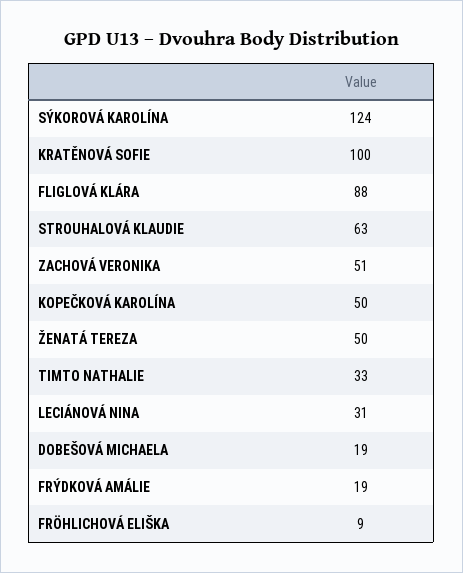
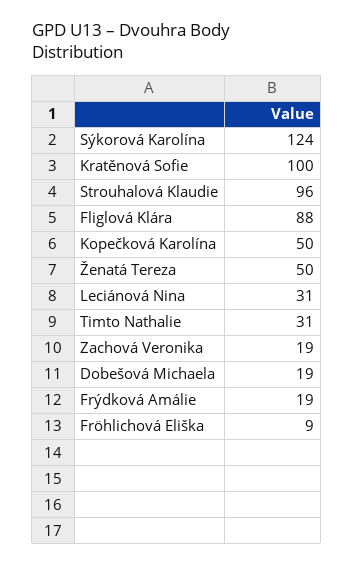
  {
    "SÝKOROVÁ KAROLÍNA": 124,
    "KRATĚNOVÁ SOFIE": 100,
    "FLIGLOVÁ KLÁRA": 88,
-   "STROUHALOVÁ KLAUDIE": 63,
+   "STROUHALOVÁ KLAUDIE": 96,
-   "ZACHOVÁ VERONIKA": 51,
+   "ZACHOVÁ VERONIKA": 19,
    "KOPEČKOVÁ KAROLÍNA": 50,
    "ŽENATÁ TEREZA": 50,
-   "TIMTO NATHALIE": 33,
+   "TIMTO NATHALIE": 31,
    "LECIÁNOVÁ NINA": 31,
    "DOBEŠOVÁ MICHAELA": 19,
    "FRÝDKOVÁ AMÁLIE": 19,
    "FRÖHLICHOVÁ ELIŠKA": 9
  }

